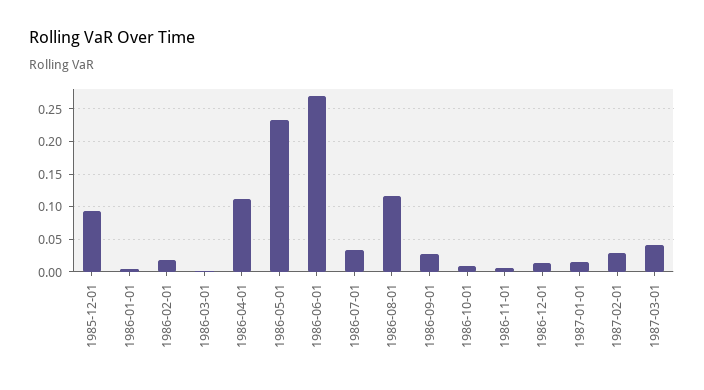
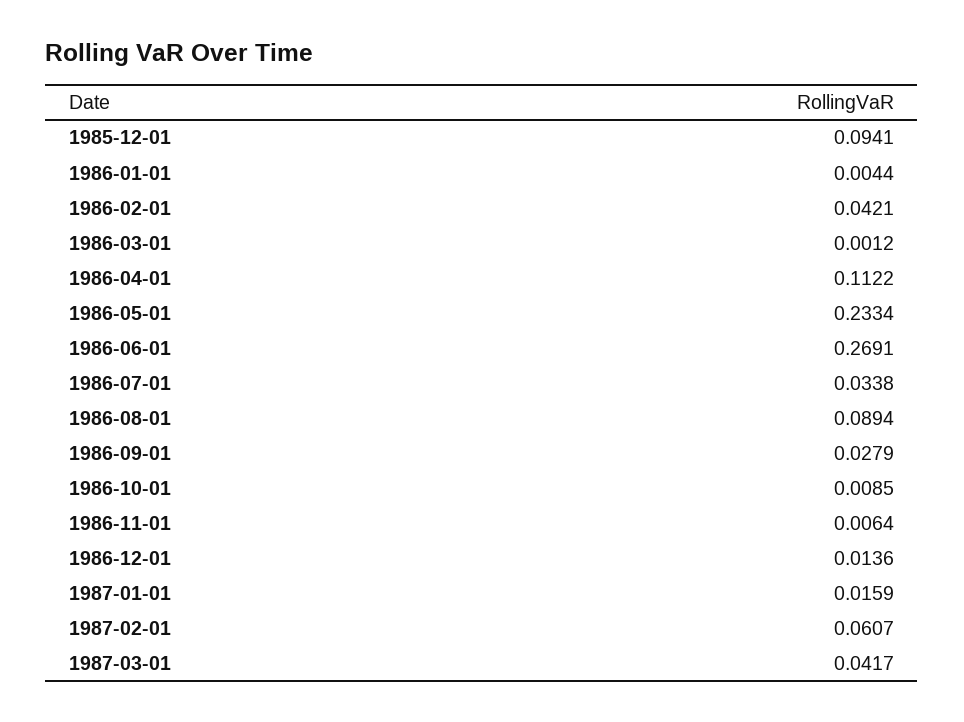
  {
    "1985-12-01": 0.0941,
    "1986-01-01": 0.0044,
-   "1986-02-01": 0.02,
+   "1986-02-01": 0.0421,
    "1986-03-01": 0.0012,
    "1986-04-01": 0.1122,
    "1986-05-01": 0.2334,
    "1986-06-01": 0.2691,
    "1986-07-01": 0.0338,
-   "1986-08-01": 0.12,
+   "1986-08-01": 0.0894,
    "1986-09-01": 0.0279,
    "1986-10-01": 0.0085,
    "1986-11-01": 0.0064,
    "1986-12-01": 0.0136,
    "1987-01-01": 0.0159,
-   "1987-02-01": 0.03,
+   "1987-02-01": 0.0607,
    "1987-03-01": 0.0417
  }

